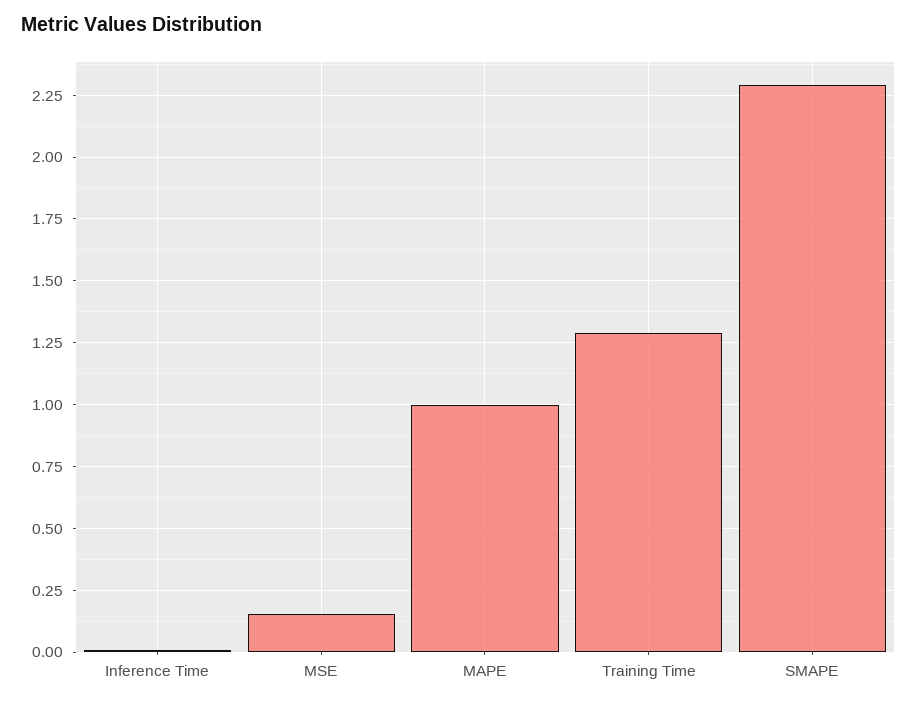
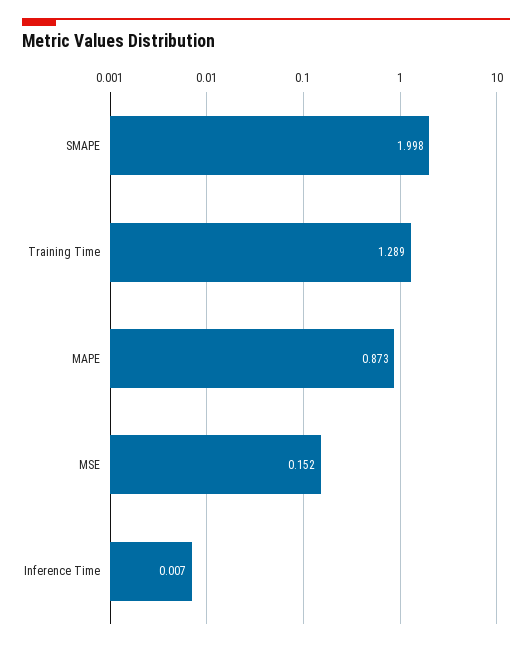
  {
    "Inference Time": 0.007,
    "MSE": 0.152,
-   "MAPE": 1,
+   "MAPE": 0.873,
    "Training Time": 1.289,
-   "SMAPE": 2.3
+   "SMAPE": 1.998
  }

